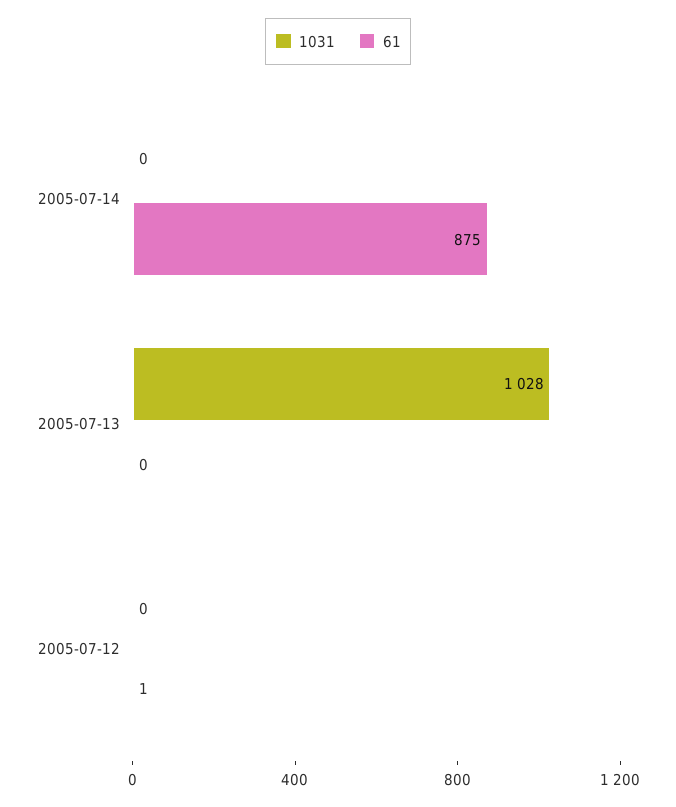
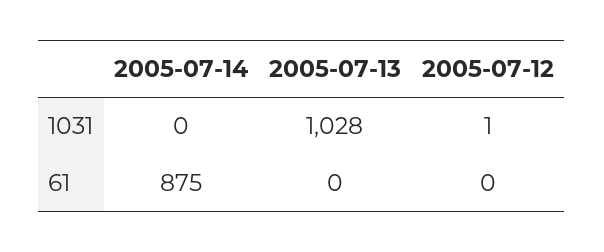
  {
    "1031": {
      "2005-07-14": 0,
      "2005-07-13": 1028,
-     "2005-07-12": 0
+     "2005-07-12": 1
    },
    "61": {
      "2005-07-14": 875,
      "2005-07-13": 0,
-     "2005-07-12": 1
+     "2005-07-12": 0
    }
  }

